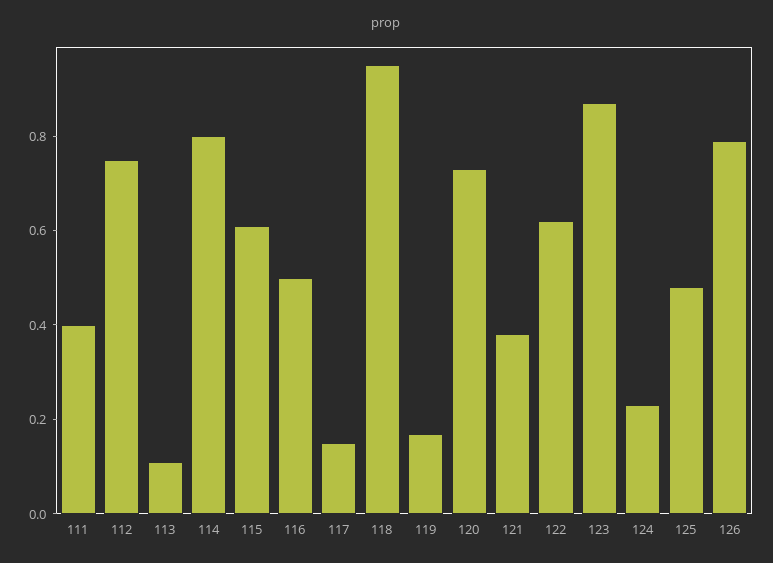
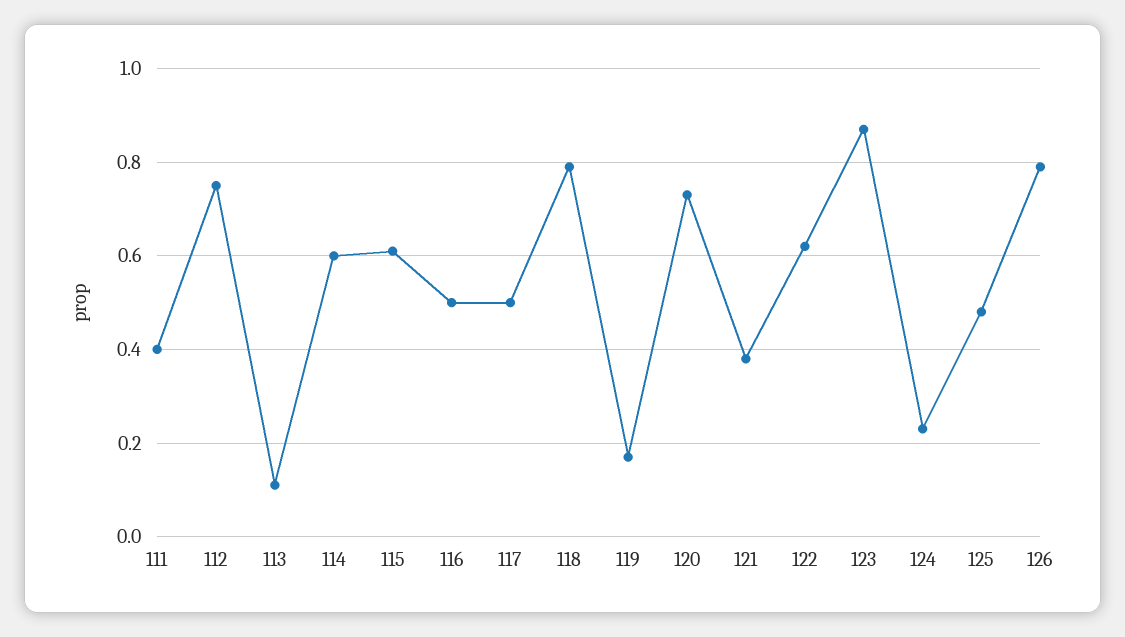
  {
    "111": 0.4,
    "112": 0.75,
    "113": 0.1,
-   "114": 0.8,
+   "114": 0.6,
    "115": 0.6,
    "116": 0.5,
-   "117": 0.15,
+   "117": 0.5,
-   "118": 0.95,
+   "118": 0.8,
    "119": 0.15,
    "120": 0.75,
    "121": 0.4,
    "122": 0.6,
    "123": 0.85,
    "124": 0.25,
    "125": 0.5,
    "126": 0.8
  }

